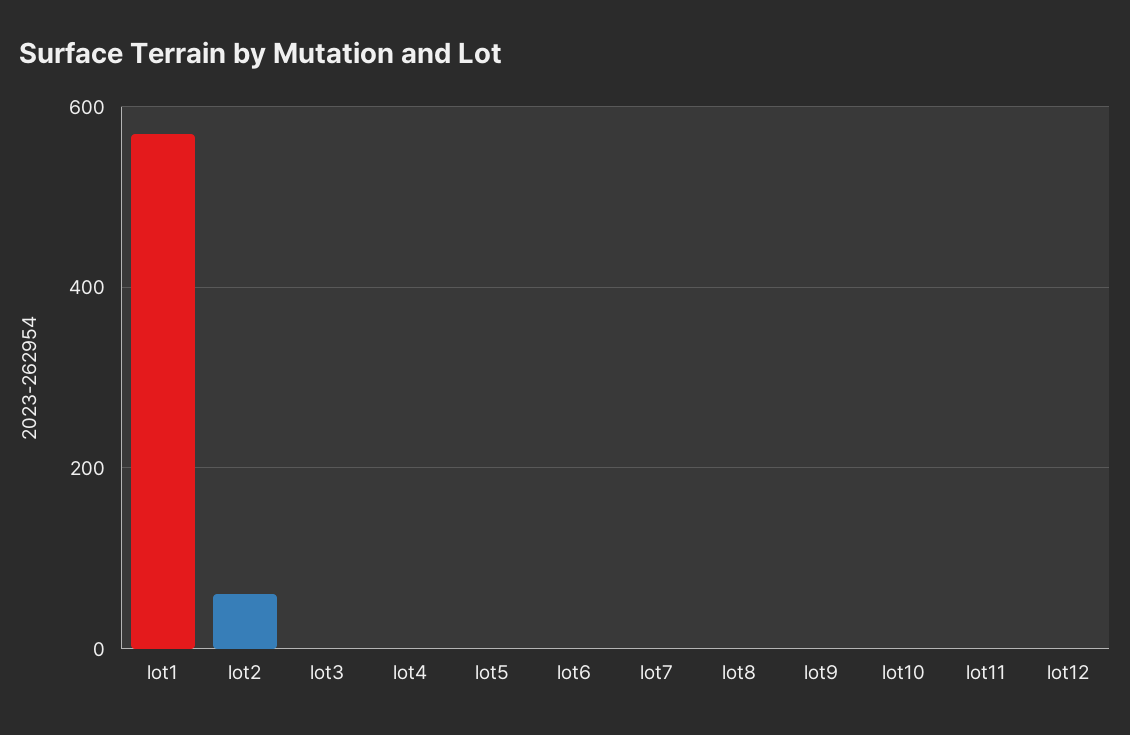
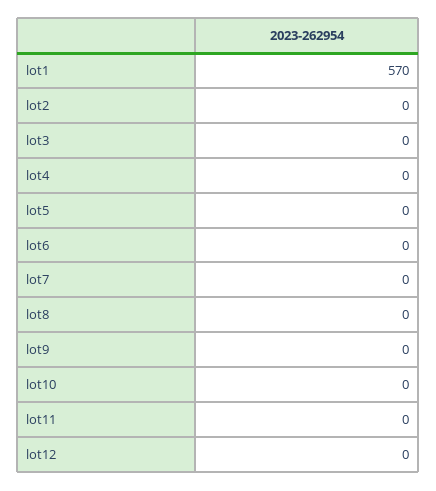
  {
    "lot1": 570,
-   "lot2": 60,
+   "lot2": 0,
    "lot3": 0,
    "lot4": 0,
    "lot5": 0,
    "lot6": 0,
    "lot7": 0,
    "lot8": 0,
    "lot9": 0,
    "lot10": 0,
    "lot11": 0,
    "lot12": 0
  }

